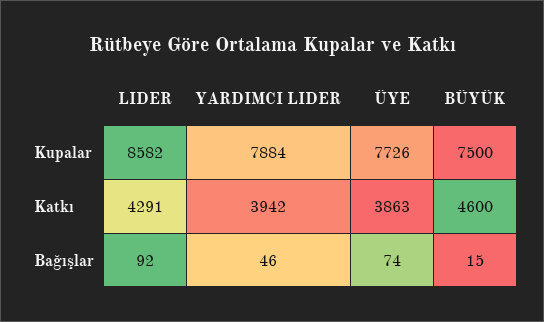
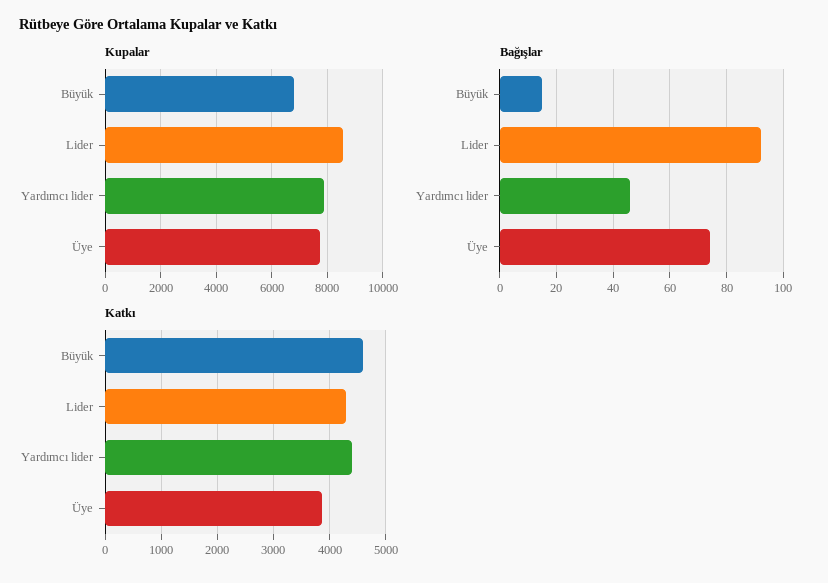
  {
    "Kupalar": {
      "LIDER": 8582,
      "YARDIMCI LIDER": 7884,
      "ÜYE": 7726,
-     "BÜYÜK": 7500
+     "BÜYÜK": 6750
    },
    "Katkı": {
      "LIDER": 4291,
-     "YARDIMCI LIDER": 3942,
+     "YARDIMCI LIDER": 4400,
      "ÜYE": 3863,
      "BÜYÜK": 4600
    },
    "Bağışlar": {
      "LIDER": 92,
      "YARDIMCI LIDER": 46,
      "ÜYE": 74,
      "BÜYÜK": 15
    }
  }

